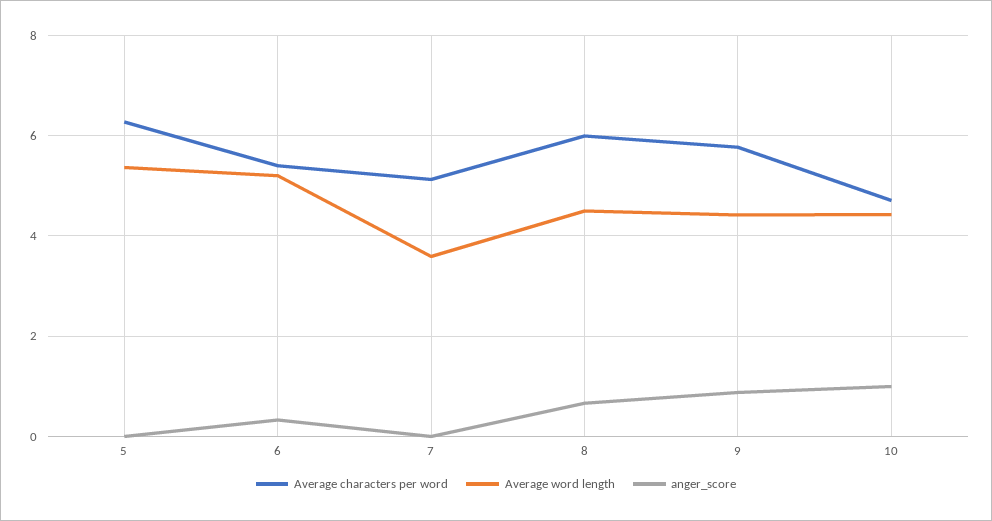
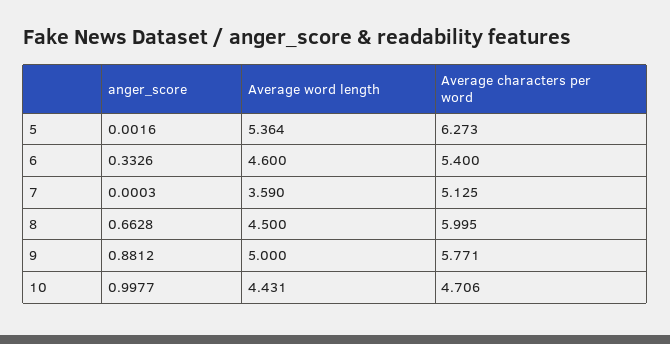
  {
    "Average characters per word": {
      "5": 6.273,
      "6": 5.4,
      "7": 5.125,
      "8": 5.995,
      "9": 5.771,
      "10": 4.706
    },
    "Average word length": {
      "5": 5.364,
-     "6": 5.2,
+     "6": 4.6,
      "7": 3.59,
      "8": 4.5,
-     "9": 4.4,
+     "9": 5,
      "10": 4.431
    },
    "anger_score": {
      "5": 0.0016,
      "6": 0.3326,
      "7": 0.0003,
      "8": 0.6628,
      "9": 0.8812,
      "10": 0.9977
    }
  }

